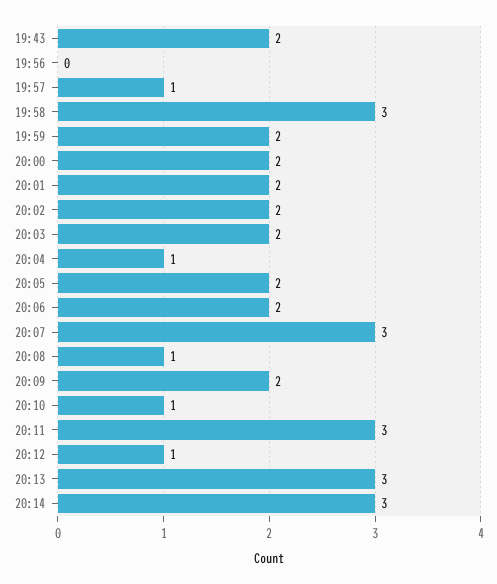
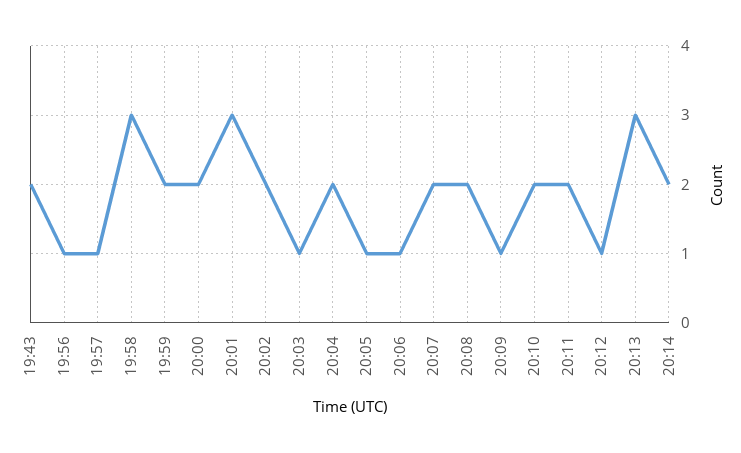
  {
    "19:43": 2,
-   "19:56": 0,
+   "19:56": 1,
    "19:57": 1,
    "19:58": 3,
    "19:59": 2,
    "20:00": 2,
-   "20:01": 2,
+   "20:01": 3,
    "20:02": 2,
-   "20:03": 2,
+   "20:03": 1,
-   "20:04": 1,
+   "20:04": 2,
-   "20:05": 2,
+   "20:05": 1,
-   "20:06": 2,
+   "20:06": 1,
-   "20:07": 3,
+   "20:07": 2,
-   "20:08": 1,
+   "20:08": 2,
-   "20:09": 2,
+   "20:09": 1,
-   "20:10": 1,
+   "20:10": 2,
-   "20:11": 3,
+   "20:11": 2,
    "20:12": 1,
    "20:13": 3,
-   "20:14": 3
+   "20:14": 2
  }

